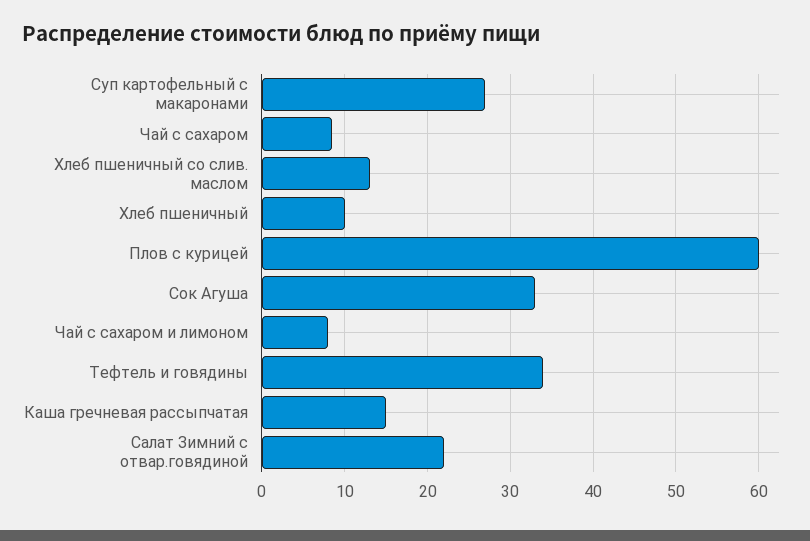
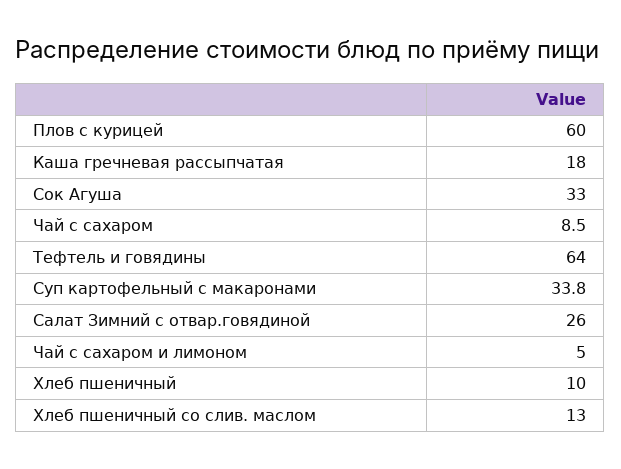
  {
-   "Суп картофельный с макаронами": 27,
+   "Суп картофельный с макаронами": 33.8,
    "Чай с сахаром": 8.5,
    "Хлеб пшеничный со слив. маслом": 13,
    "Хлеб пшеничный": 10,
    "Плов с курицей": 60,
    "Сок Агуша": 33,
-   "Чай с сахаром и лимоном": 8,
+   "Чай с сахаром и лимоном": 5,
-   "Тефтель и говядины": 34,
+   "Тефтель и говядины": 64,
-   "Каша гречневая рассыпчатая": 15,
+   "Каша гречневая рассыпчатая": 18,
-   "Салат Зимний с отвар.говядиной": 22
+   "Салат Зимний с отвар.говядиной": 26
  }

